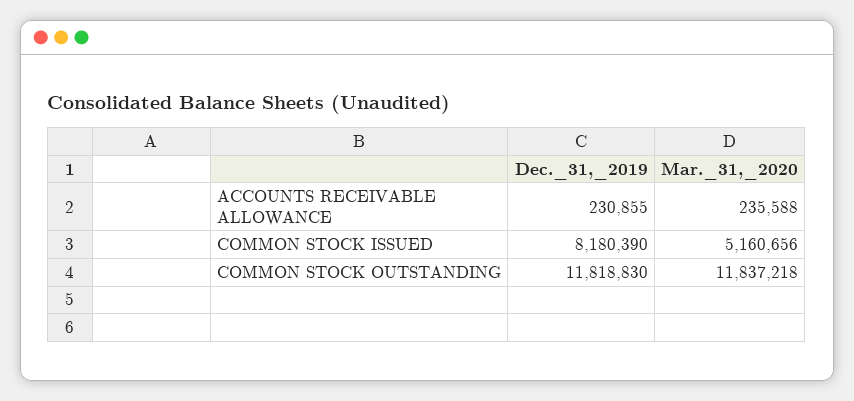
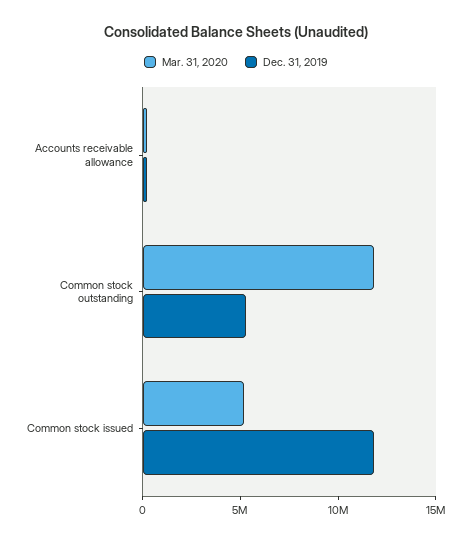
  {
    "Dec._31,_2019": {
      "ACCOUNTS RECEIVABLE ALLOWANCE": 230855,
-     "COMMON STOCK ISSUED": 8180390,
+     "COMMON STOCK ISSUED": 12000000,
-     "COMMON STOCK OUTSTANDING": 11818830
+     "COMMON STOCK OUTSTANDING": 5000000
    },
    "Mar._31,_2020": {
      "ACCOUNTS RECEIVABLE ALLOWANCE": 235588,
      "COMMON STOCK ISSUED": 5160656,
      "COMMON STOCK OUTSTANDING": 11837218
    }
  }

